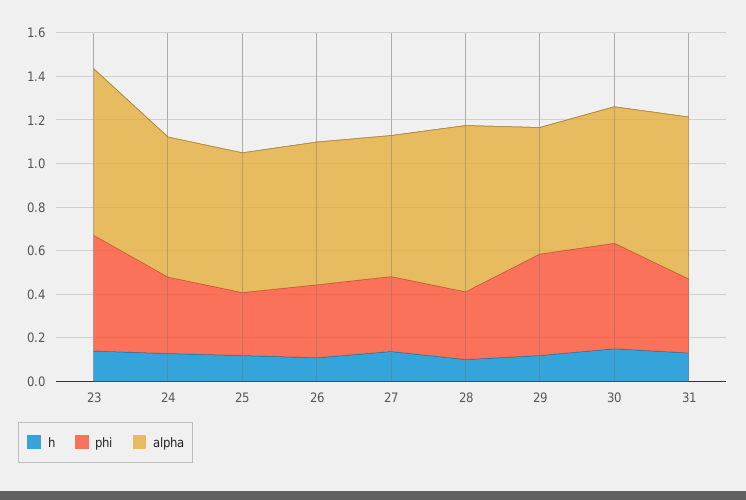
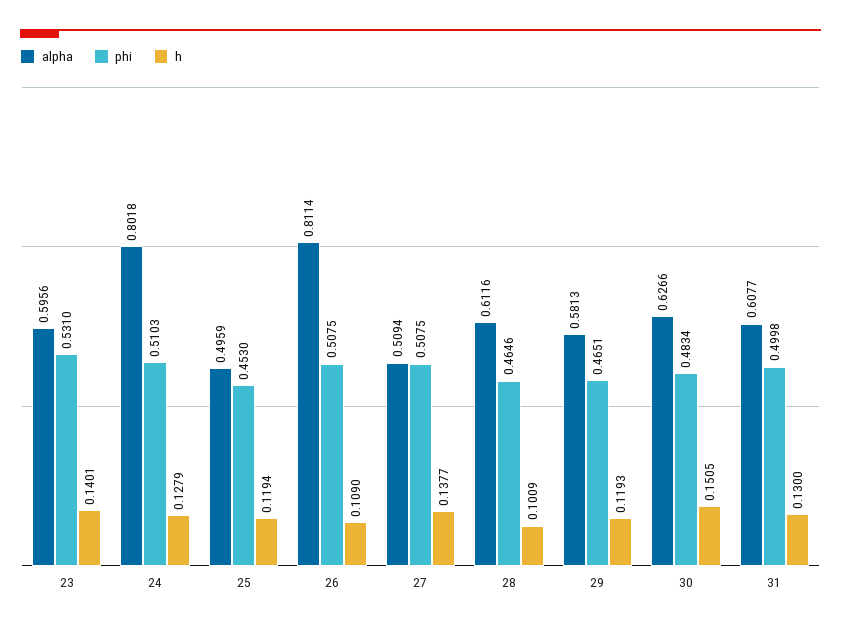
  {
    "h": {
      "23": 0.1401,
      "24": 0.1279,
      "25": 0.1194,
      "26": 0.109,
      "27": 0.1377,
      "28": 0.1009,
      "29": 0.1193,
      "30": 0.1505,
      "31": 0.13
    },
    "phi": {
      "23": 0.531,
-     "24": 0.35,
+     "24": 0.5103,
-     "25": 0.3,
+     "25": 0.453,
-     "26": 0.35,
+     "26": 0.5075,
-     "27": 0.35,
+     "27": 0.5075,
-     "28": 0.3,
+     "28": 0.4646,
      "29": 0.4651,
      "30": 0.4834,
-     "31": 0.35
+     "31": 0.4998
    },
    "alpha": {
-     "23": 0.75,
+     "23": 0.5956,
-     "24": 0.65,
+     "24": 0.8018,
-     "25": 0.65,
+     "25": 0.4959,
-     "26": 0.65,
+     "26": 0.8114,
-     "27": 0.65,
+     "27": 0.5094,
-     "28": 0.75,
+     "28": 0.6116,
      "29": 0.5813,
      "30": 0.6266,
-     "31": 0.75
+     "31": 0.6077
    }
  }

